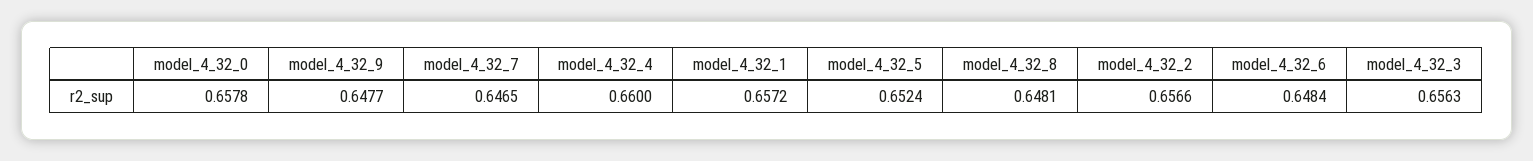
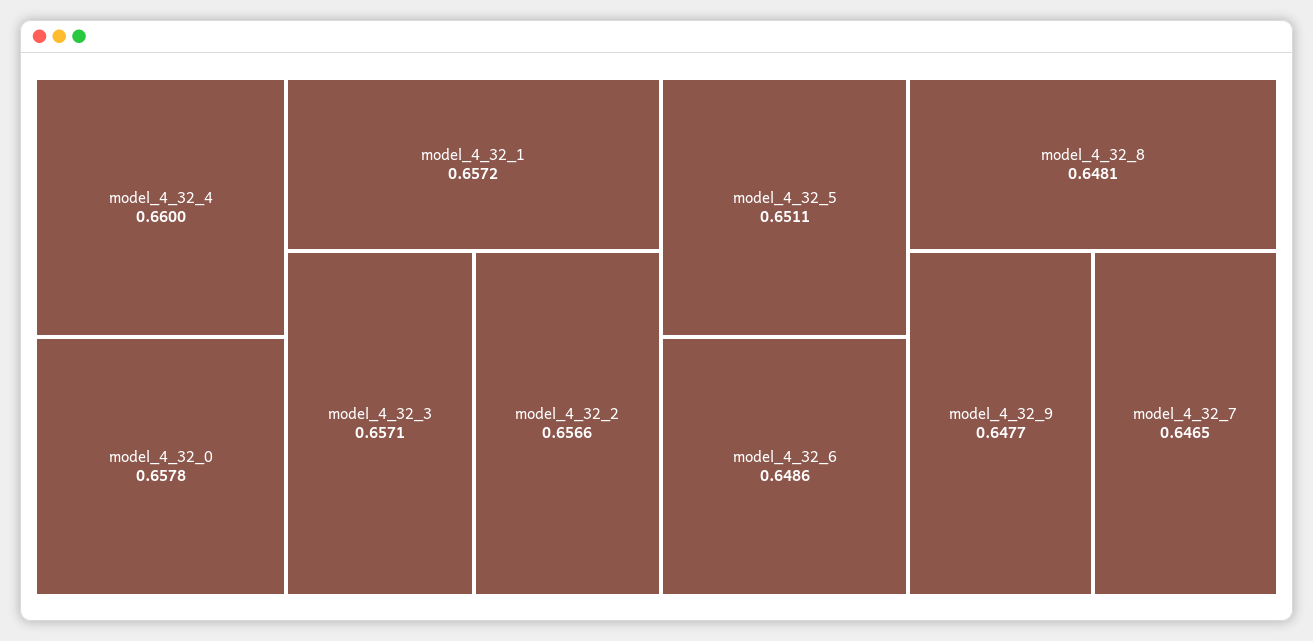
  {
    "model_4_32_0": 0.6578,
    "model_4_32_9": 0.6477,
    "model_4_32_7": 0.6465,
    "model_4_32_4": 0.66,
    "model_4_32_1": 0.6572,
-   "model_4_32_5": 0.6524,
+   "model_4_32_5": 0.6511,
    "model_4_32_8": 0.6481,
    "model_4_32_2": 0.6566,
-   "model_4_32_6": 0.6484,
+   "model_4_32_6": 0.6486,
-   "model_4_32_3": 0.6563
+   "model_4_32_3": 0.6571
  }

